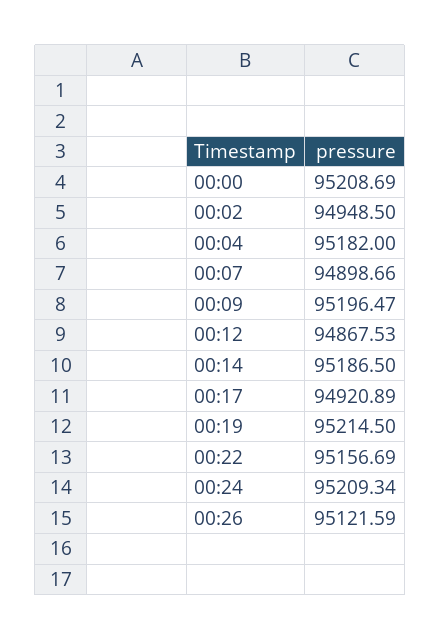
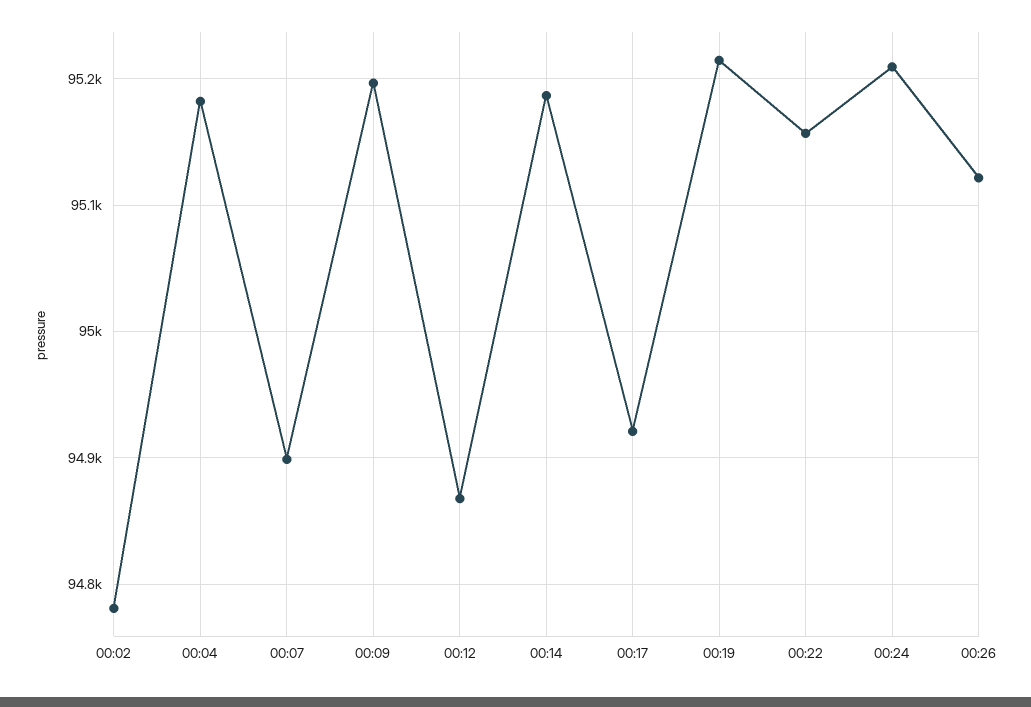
  {
-   "00:00": 95208.69,
-   "00:02": 94948.5,
+   "00:02": 94780,
    "00:04": 95182,
    "00:07": 94898.66,
    "00:09": 95196.47,
    "00:12": 94867.53,
    "00:14": 95186.5,
    "00:17": 94920.89,
    "00:19": 95214.5,
    "00:22": 95156.69,
    "00:24": 95209.34,
    "00:26": 95121.59
  }

